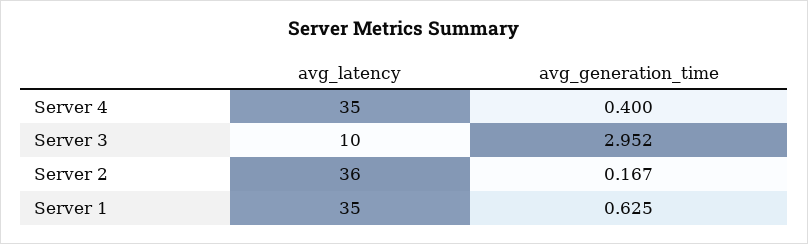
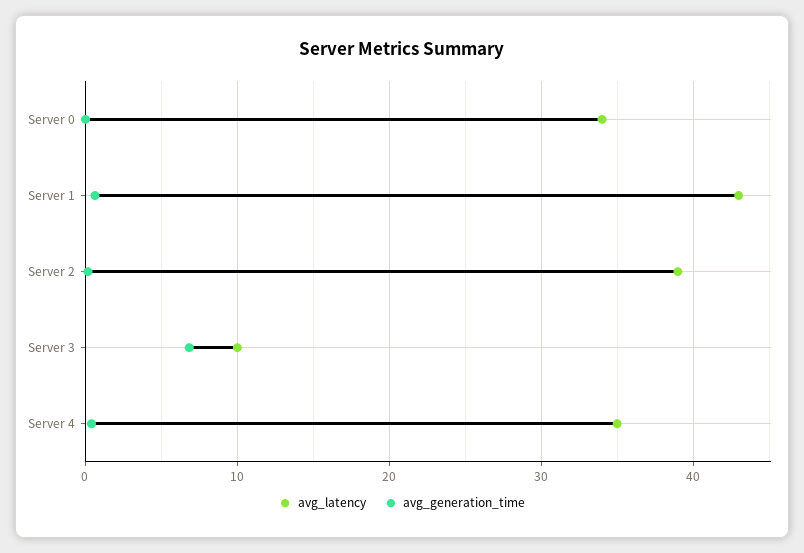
  {
    "avg_latency": {
      "Server 4": 35,
      "Server 3": 10,
-     "Server 2": 36,
+     "Server 2": 39,
-     "Server 1": 35
+     "Server 1": 43,
+     "Server 0": 34
    },
    "avg_generation_time": {
      "Server 4": 0.4,
-     "Server 3": 2.952,
+     "Server 3": 7,
      "Server 2": 0.167,
-     "Server 1": 0.625
+     "Server 1": 0.625,
+     "Server 0": 0
    }
  }

